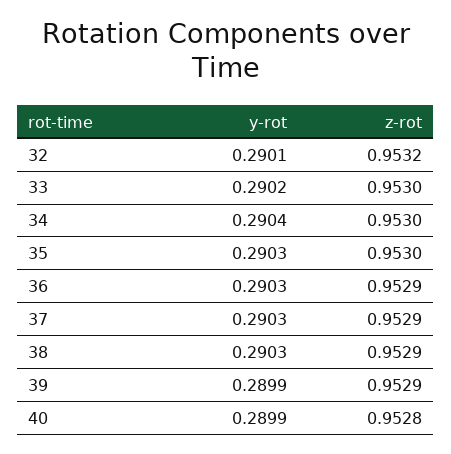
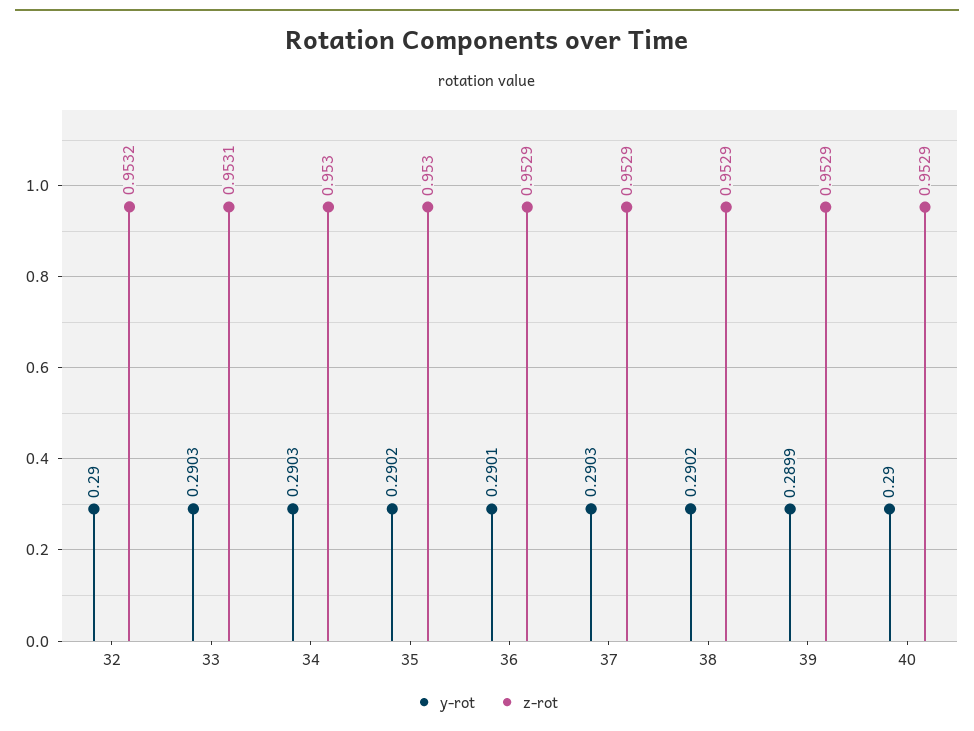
  {
    "y-rot": {
-     "32": 0.2901,
+     "32": 0.29,
-     "33": 0.2902,
+     "33": 0.2903,
-     "34": 0.2904,
+     "34": 0.2903,
-     "35": 0.2903,
+     "35": 0.2902,
-     "36": 0.2903,
+     "36": 0.2901,
      "37": 0.2903,
-     "38": 0.2903,
+     "38": 0.2902,
      "39": 0.2899,
-     "40": 0.2899
+     "40": 0.29
    },
    "z-rot": {
      "32": 0.9532,
-     "33": 0.953,
+     "33": 0.9531,
      "34": 0.953,
      "35": 0.953,
      "36": 0.9529,
      "37": 0.9529,
      "38": 0.9529,
      "39": 0.9529,
-     "40": 0.9528
+     "40": 0.9529
    }
  }

